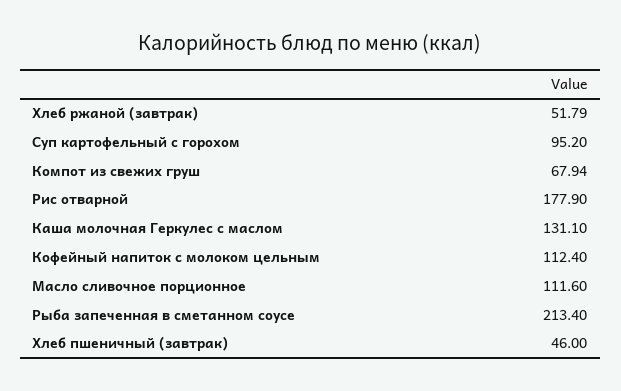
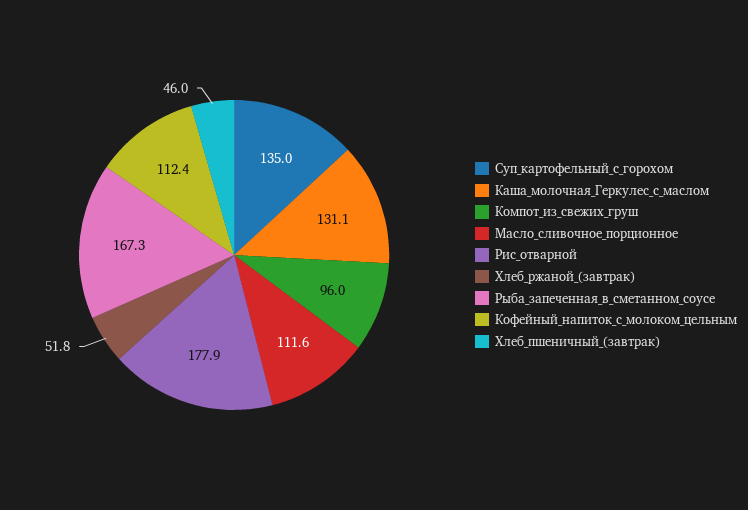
  {
    "Хлеб ржаной (завтрак)": 51.79,
-   "Суп картофельный с горохом": 95.2,
+   "Суп картофельный с горохом": 135,
-   "Компот из свежих груш": 67.94,
+   "Компот из свежих груш": 96,
    "Рис отварной": 177.9,
    "Каша молочная Геркулес с маслом": 131.1,
    "Кофейный напиток с молоком цельным": 112.4,
    "Масло сливочное порционное": 111.6,
-   "Рыба запеченная в сметанном соусе": 213.4,
+   "Рыба запеченная в сметанном соусе": 167.3,
    "Хлеб пшеничный (завтрак)": 46
  }

